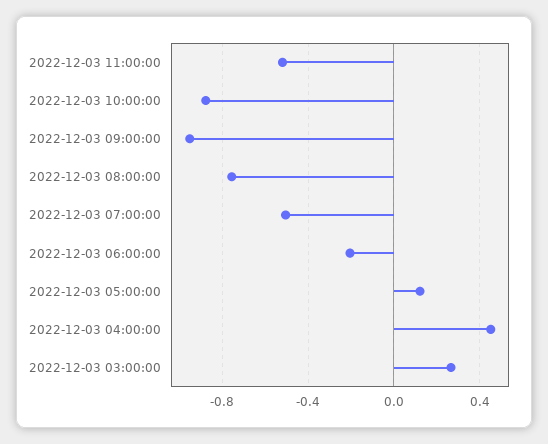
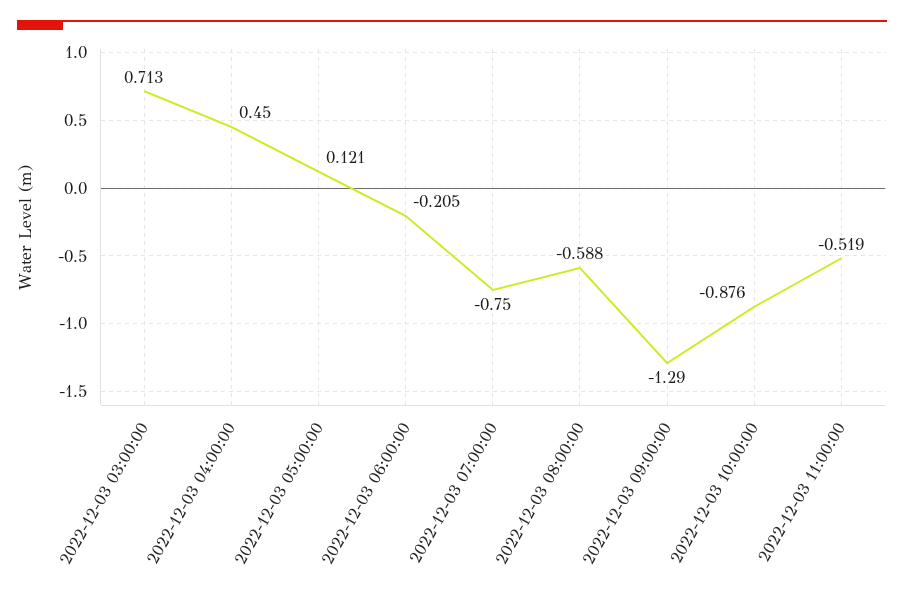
  {
    "2022-12-03 11:00:00": -0.519,
    "2022-12-03 10:00:00": -0.876,
-   "2022-12-03 09:00:00": -0.95,
+   "2022-12-03 09:00:00": -1.29,
-   "2022-12-03 08:00:00": -0.75,
+   "2022-12-03 08:00:00": -0.588,
-   "2022-12-03 07:00:00": -0.5,
+   "2022-12-03 07:00:00": -0.75,
    "2022-12-03 06:00:00": -0.205,
    "2022-12-03 05:00:00": 0.121,
    "2022-12-03 04:00:00": 0.45,
-   "2022-12-03 03:00:00": 0.25
+   "2022-12-03 03:00:00": 0.713
  }

